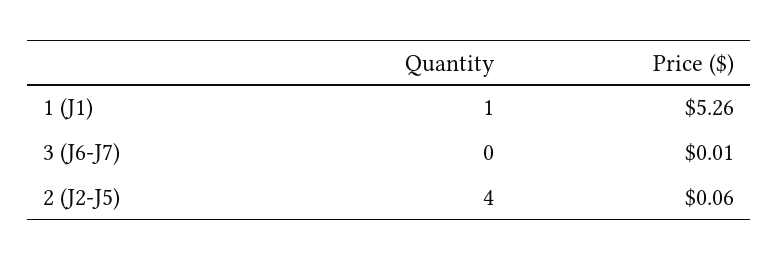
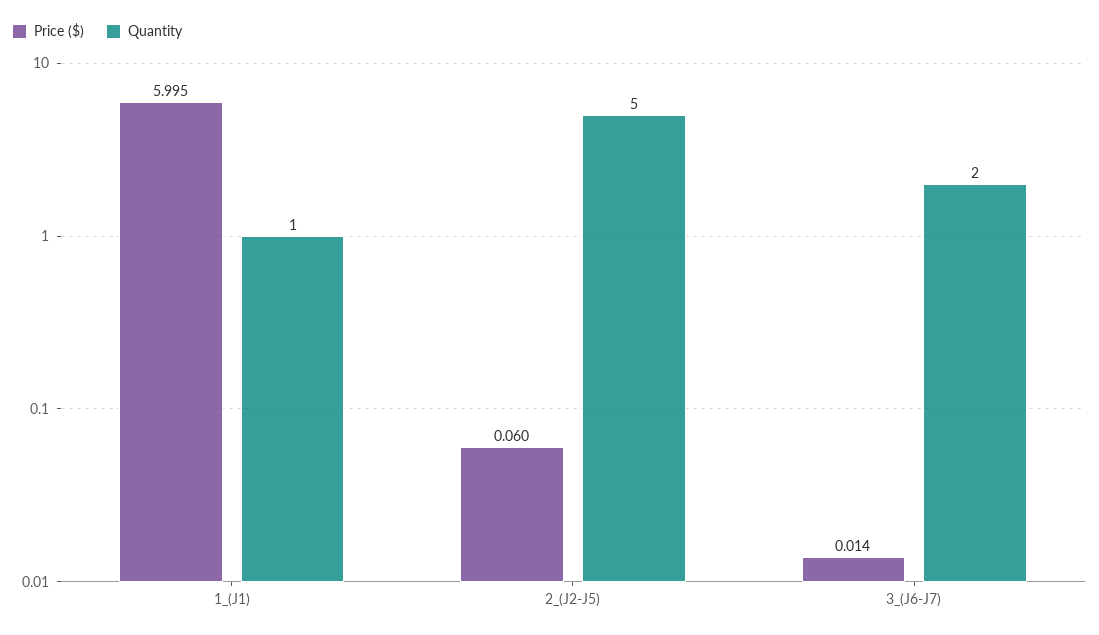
  {
    "Quantity": {
      "1 (J1)": 1,
-     "3 (J6-J7)": 0,
+     "3 (J6-J7)": 2,
-     "2 (J2-J5)": 4
+     "2 (J2-J5)": 5
    },
    "Price ($)": {
-     "1 (J1)": 5.26,
+     "1 (J1)": 5.995,
      "3 (J6-J7)": 0.014,
      "2 (J2-J5)": 0.06
    }
  }

